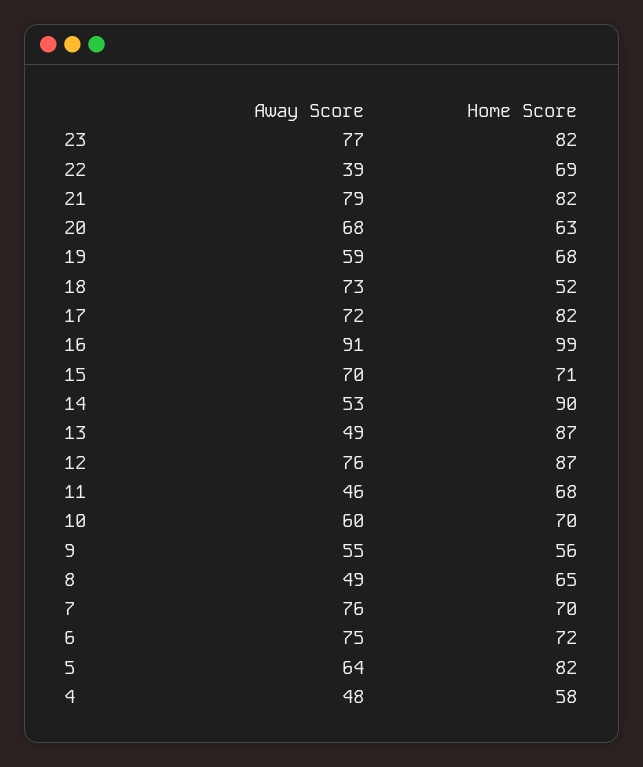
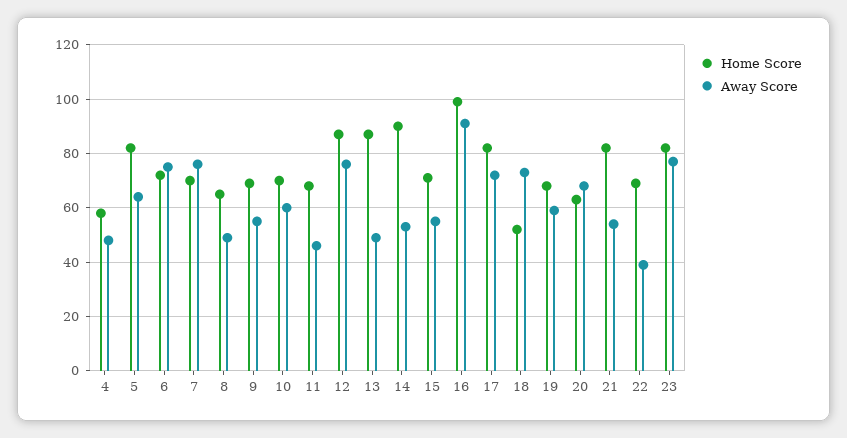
  {
    "Away Score": {
      "23": 77,
      "22": 39,
-     "21": 79,
+     "21": 55,
      "20": 68,
      "19": 59,
      "18": 73,
      "17": 72,
      "16": 91,
-     "15": 70,
+     "15": 55,
      "14": 53,
      "13": 49,
      "12": 76,
      "11": 46,
      "10": 60,
      "9": 55,
      "8": 49,
      "7": 76,
      "6": 75,
      "5": 64,
      "4": 48
    },
    "Home Score": {
      "23": 82,
      "22": 69,
      "21": 82,
      "20": 63,
      "19": 68,
      "18": 52,
      "17": 82,
      "16": 99,
      "15": 71,
      "14": 90,
      "13": 87,
      "12": 87,
      "11": 68,
      "10": 70,
-     "9": 56,
+     "9": 70,
      "8": 65,
      "7": 70,
      "6": 72,
      "5": 82,
      "4": 58
    }
  }

